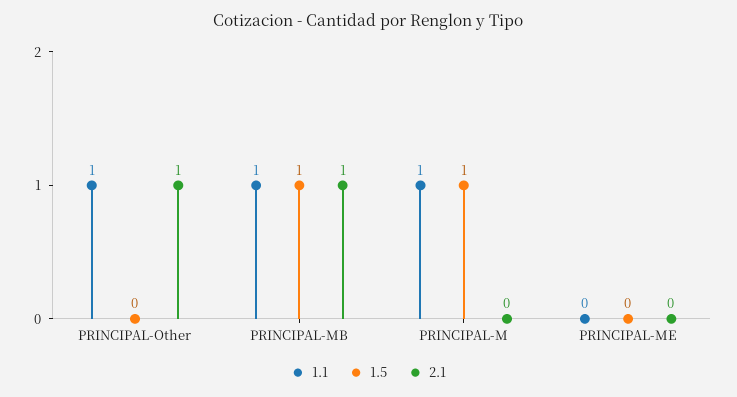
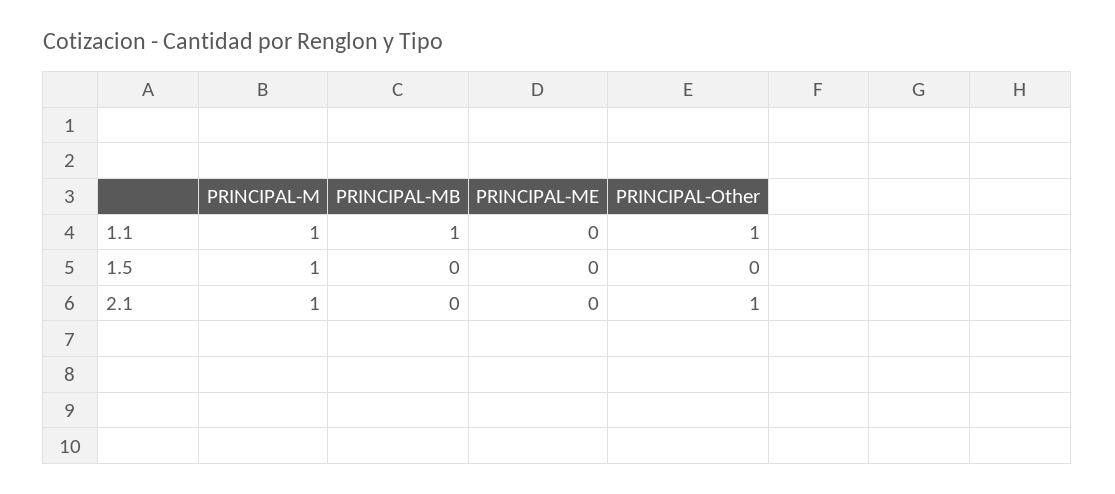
  {
    "1.1": {
      "PRINCIPAL-Other": 1,
      "PRINCIPAL-MB": 1,
      "PRINCIPAL-M": 1,
      "PRINCIPAL-ME": 0
    },
    "1.5": {
      "PRINCIPAL-Other": 0,
-     "PRINCIPAL-MB": 1,
+     "PRINCIPAL-MB": 0,
      "PRINCIPAL-M": 1,
      "PRINCIPAL-ME": 0
    },
    "2.1": {
      "PRINCIPAL-Other": 1,
-     "PRINCIPAL-MB": 1,
+     "PRINCIPAL-MB": 0,
-     "PRINCIPAL-M": 0,
+     "PRINCIPAL-M": 1,
      "PRINCIPAL-ME": 0
    }
  }

